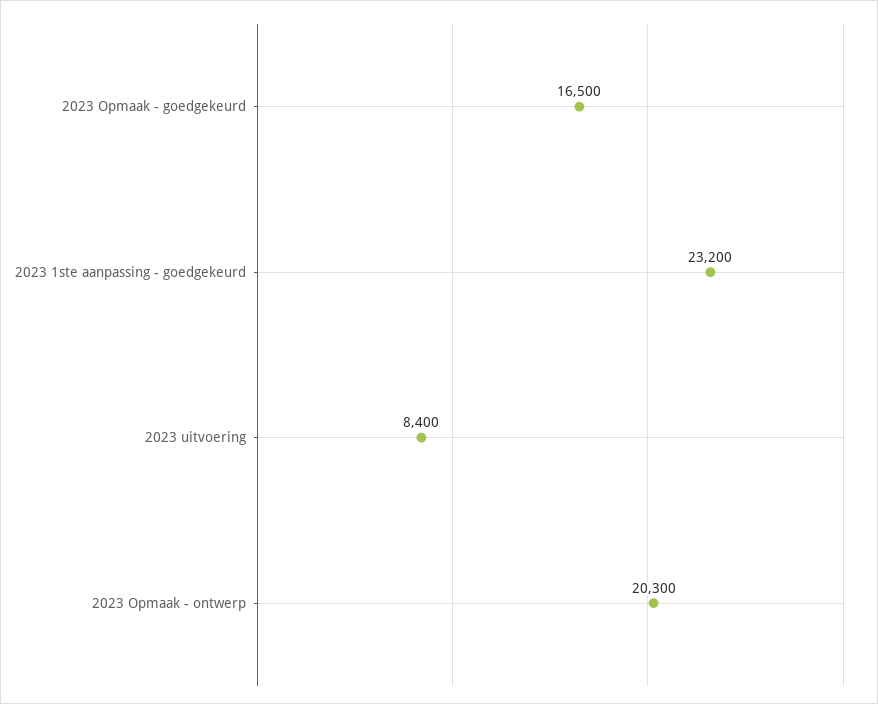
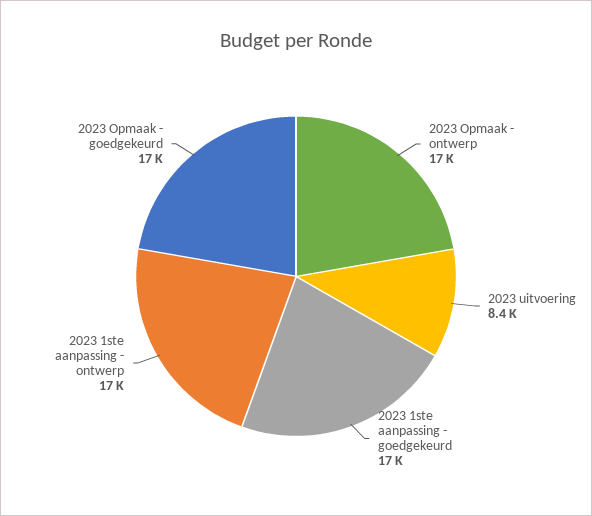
  {
    "2023 Opmaak - goedgekeurd": 16500,
-   "2023 1ste aanpassing - goedgekeurd": 23200,
+   "2023 1ste aanpassing - goedgekeurd": 17000,
    "2023 uitvoering": 8400,
-   "2023 Opmaak - ontwerp": 20300
+   "2023 Opmaak - ontwerp": 17000,
+   "2023 1ste aanpassing - ontwerp": 17000
  }

